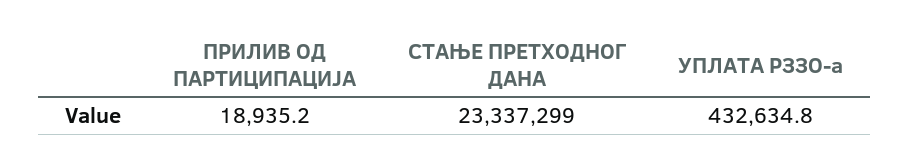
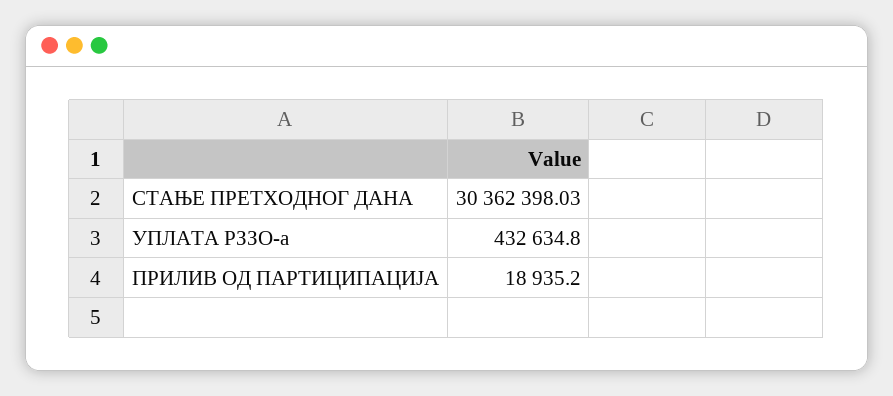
  {
    "ПРИЛИВ ОД ПАРТИЦИПАЦИЈА": 18935.2,
-   "СТАЊЕ ПРЕТХОДНОГ ДАНА": 23337299,
+   "СТАЊЕ ПРЕТХОДНОГ ДАНА": 30362398.03,
    "УПЛАТА РЗЗО-а": 432634.8
  }

